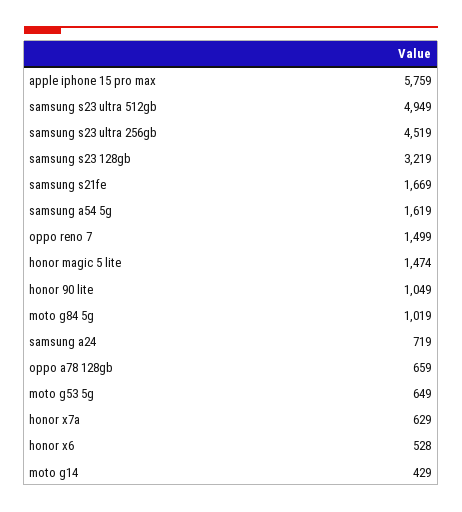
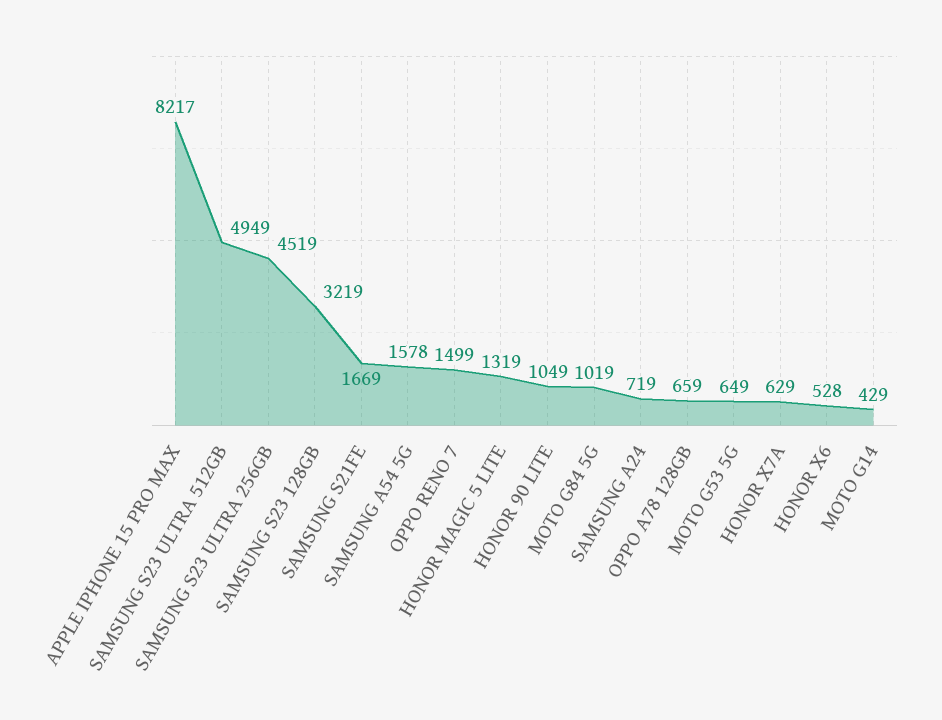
  {
-   "apple iphone 15 pro max": 5759,
+   "apple iphone 15 pro max": 8217,
    "samsung s23 ultra 512gb": 4949,
    "samsung s23 ultra 256gb": 4519,
    "samsung s23 128gb": 3219,
    "samsung s21fe": 1669,
-   "samsung a54 5g": 1619,
+   "samsung a54 5g": 1578,
    "oppo reno 7": 1499,
-   "honor magic 5 lite": 1474,
+   "honor magic 5 lite": 1319,
    "honor 90 lite": 1049,
    "moto g84 5g": 1019,
    "samsung a24": 719,
    "oppo a78 128gb": 659,
    "moto g53 5g": 649,
    "honor x7a": 629,
    "honor x6": 528,
    "moto g14": 429
  }

